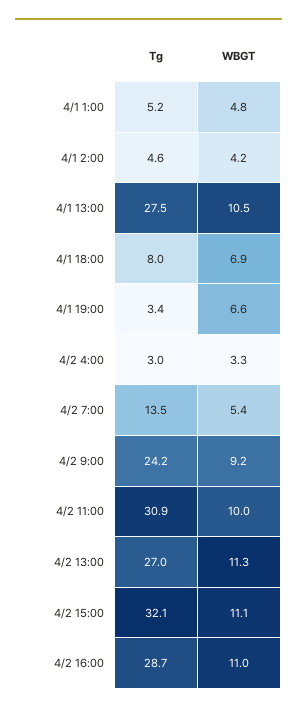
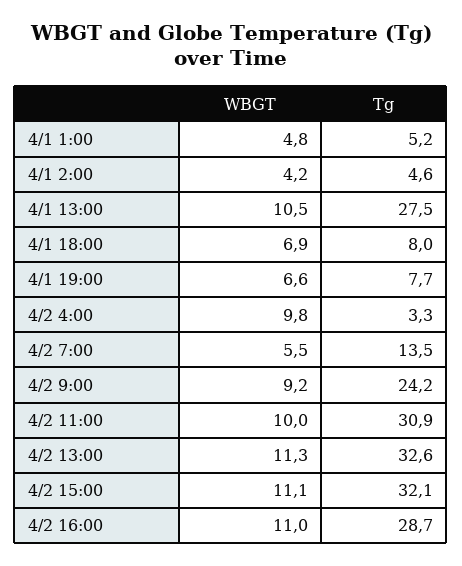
  {
    "Tg": {
      "4/1 1:00": 5.2,
      "4/1 2:00": 4.6,
      "4/1 13:00": 27.5,
      "4/1 18:00": 8,
-     "4/1 19:00": 3.4,
+     "4/1 19:00": 7.7,
-     "4/2 4:00": 3,
+     "4/2 4:00": 3.3,
      "4/2 7:00": 13.5,
      "4/2 9:00": 24.2,
      "4/2 11:00": 30.9,
-     "4/2 13:00": 27,
+     "4/2 13:00": 32.6,
      "4/2 15:00": 32.1,
      "4/2 16:00": 28.7
    },
    "WBGT": {
      "4/1 1:00": 4.8,
      "4/1 2:00": 4.2,
      "4/1 13:00": 10.5,
      "4/1 18:00": 6.9,
      "4/1 19:00": 6.6,
-     "4/2 4:00": 3.3,
+     "4/2 4:00": 9.8,
-     "4/2 7:00": 5.4,
+     "4/2 7:00": 5.5,
      "4/2 9:00": 9.2,
      "4/2 11:00": 10,
      "4/2 13:00": 11.3,
      "4/2 15:00": 11.1,
      "4/2 16:00": 11
    }
  }

